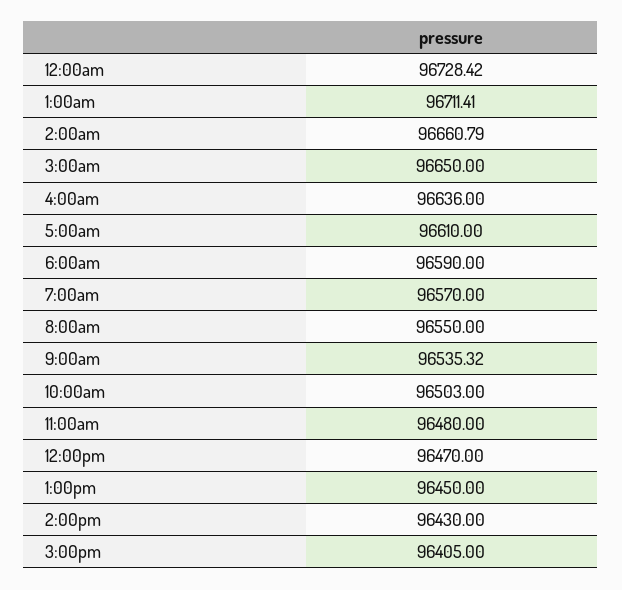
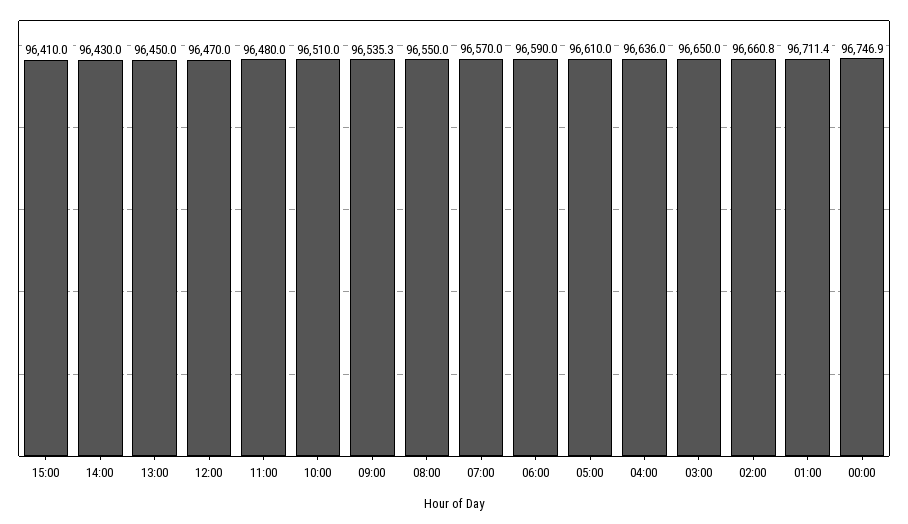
  {
-   "12:00am": 96728.42,
+   "12:00am": 96746.9,
    "1:00am": 96711.41,
    "2:00am": 96660.79,
    "3:00am": 96650,
    "4:00am": 96636,
    "5:00am": 96610,
    "6:00am": 96590,
    "7:00am": 96570,
    "8:00am": 96550,
    "9:00am": 96535.32,
-   "10:00am": 96503,
+   "10:00am": 96510,
    "11:00am": 96480,
    "12:00pm": 96470,
    "1:00pm": 96450,
    "2:00pm": 96430,
-   "3:00pm": 96405
+   "3:00pm": 96410
  }

